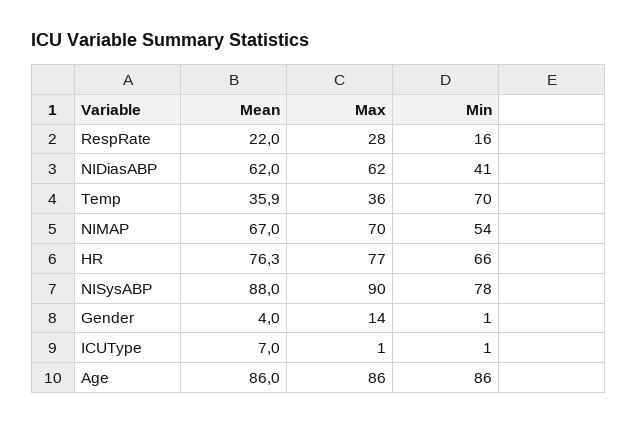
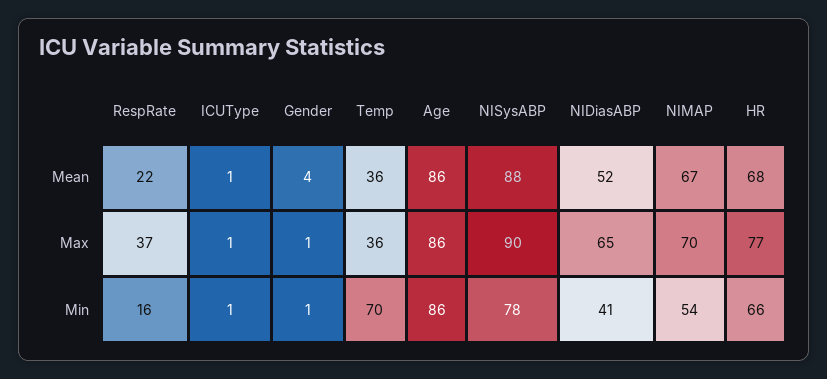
  {
    "Mean": {
      "RespRate": 22,
-     "NIDiasABP": 62,
+     "NIDiasABP": 52,
      "Temp": 35.9,
      "NIMAP": 67,
-     "HR": 76.3,
+     "HR": 68,
      "NISysABP": 88,
      "Gender": 4,
-     "ICUType": 7,
+     "ICUType": 1,
      "Age": 86
    },
    "Max": {
-     "RespRate": 28,
+     "RespRate": 37,
-     "NIDiasABP": 62,
+     "NIDiasABP": 65,
      "Temp": 36,
      "NIMAP": 70,
      "HR": 77,
      "NISysABP": 90,
-     "Gender": 14,
+     "Gender": 1,
      "ICUType": 1,
      "Age": 86
    },
    "Min": {
      "RespRate": 16,
      "NIDiasABP": 41,
      "Temp": 70,
      "NIMAP": 54,
      "HR": 66,
      "NISysABP": 78,
      "Gender": 1,
      "ICUType": 1,
      "Age": 86
    }
  }

